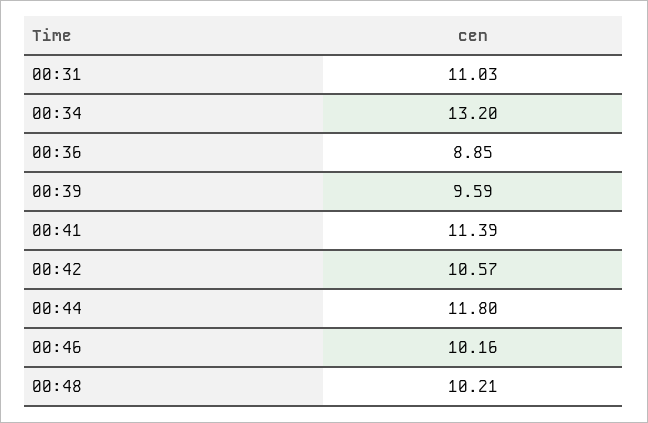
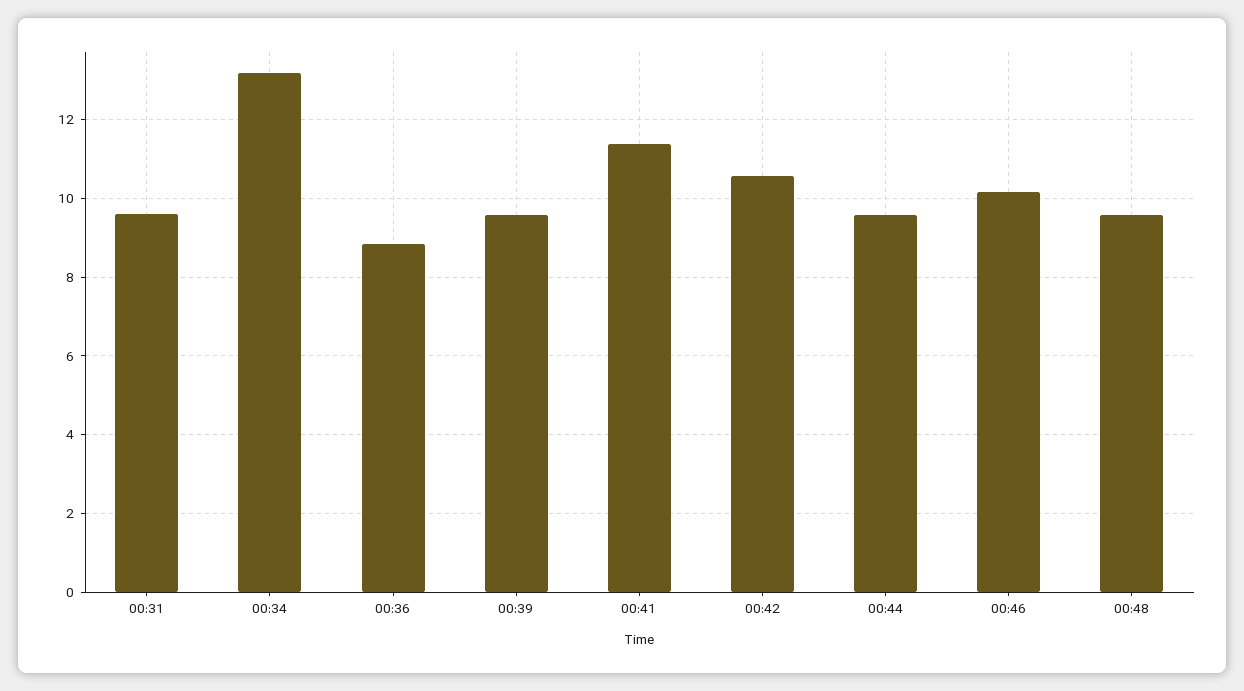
  {
-   "00:31": 11.03,
+   "00:31": 9.6,
    "00:34": 13.2,
    "00:36": 8.85,
    "00:39": 9.59,
    "00:41": 11.39,
    "00:42": 10.57,
-   "00:44": 11.8,
+   "00:44": 9.6,
    "00:46": 10.16,
-   "00:48": 10.21
+   "00:48": 9.6
  }

